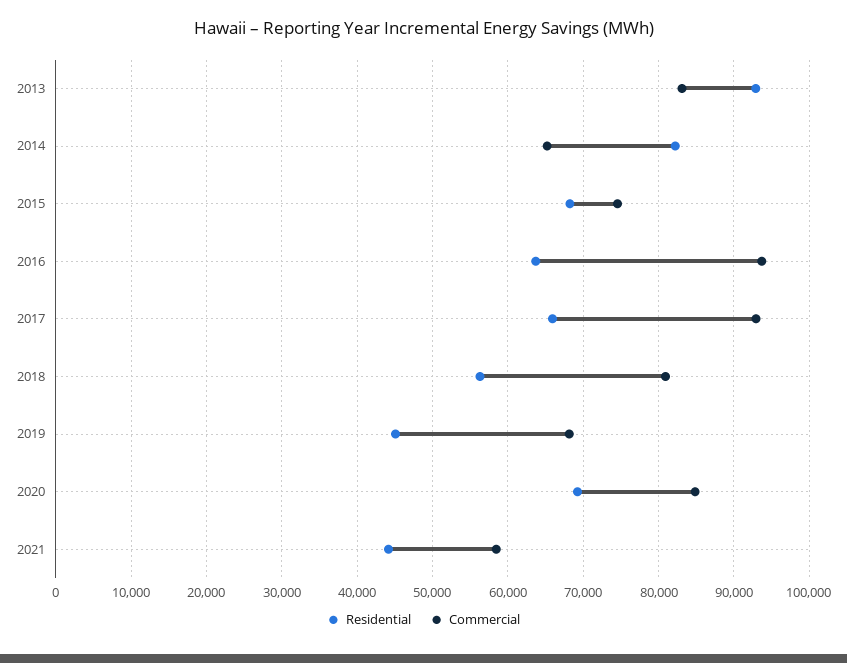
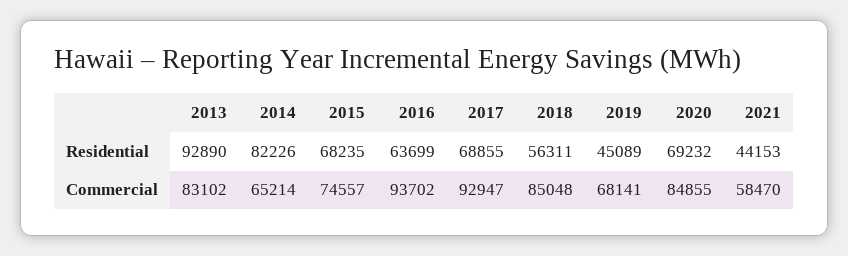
  {
    "Residential": {
      "2013": 92890,
      "2014": 82226,
      "2015": 68235,
      "2016": 63699,
-     "2017": 66000,
+     "2017": 68855,
      "2018": 56311,
      "2019": 45089,
      "2020": 69232,
      "2021": 44153
    },
    "Commercial": {
      "2013": 83102,
      "2014": 65214,
      "2015": 74557,
      "2016": 93702,
      "2017": 92947,
-     "2018": 81000,
+     "2018": 85048,
      "2019": 68141,
      "2020": 84855,
      "2021": 58470
    }
  }

